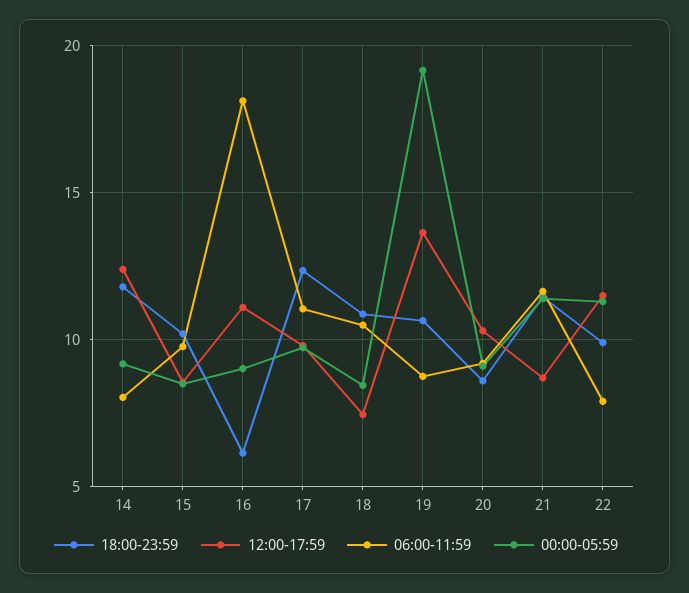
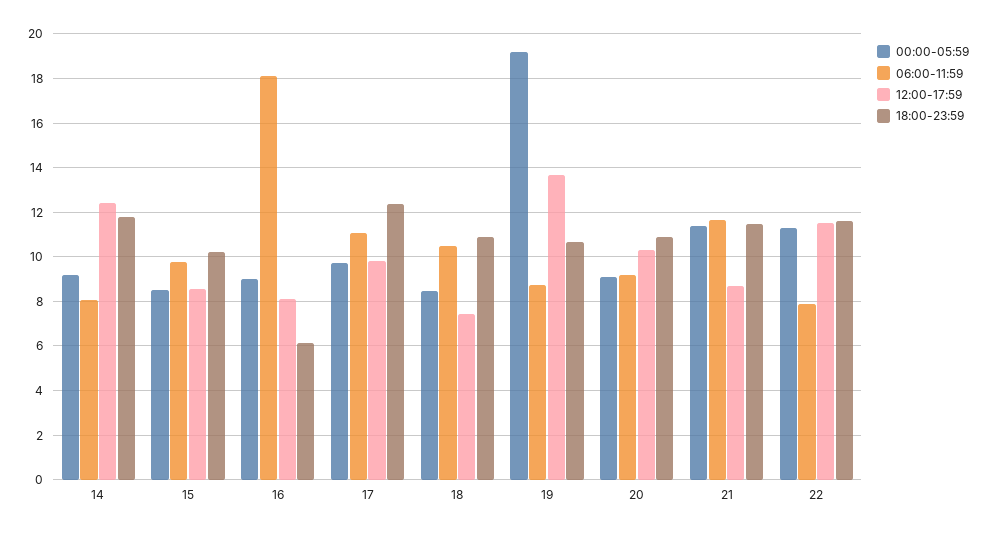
  {
    "18:00-23:59": {
      "14": 12,
      "15": 10,
      "16": 6,
      "17": 12.5,
      "18": 11,
      "19": 10.5,
-     "20": 8.5,
+     "20": 11,
      "21": 11.5,
-     "22": 10
+     "22": 11.5
    },
    "12:00-17:59": {
      "14": 12.5,
      "15": 8.5,
-     "16": 11,
+     "16": 8,
      "17": 10,
      "18": 7.5,
      "19": 13.5,
      "20": 10.5,
      "21": 8.5,
      "22": 11.5
    },
    "06:00-11:59": {
      "14": 8,
      "15": 10,
      "16": 18,
      "17": 11,
      "18": 10.5,
      "19": 9,
      "20": 9,
      "21": 11.5,
      "22": 8
    },
    "00:00-05:59": {
      "14": 9,
      "15": 8.5,
      "16": 9,
      "17": 9.5,
      "18": 8.5,
      "19": 19,
      "20": 9,
      "21": 11.5,
      "22": 11.5
    }
  }

